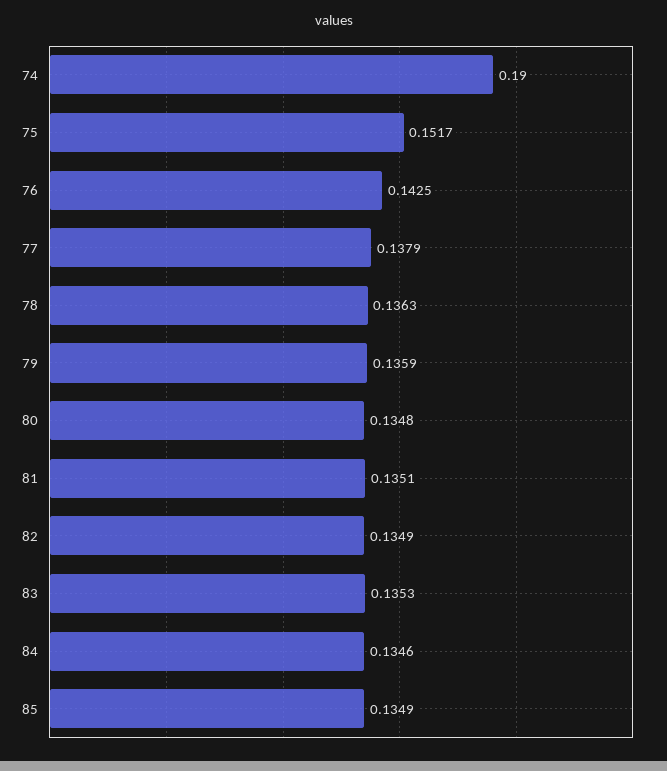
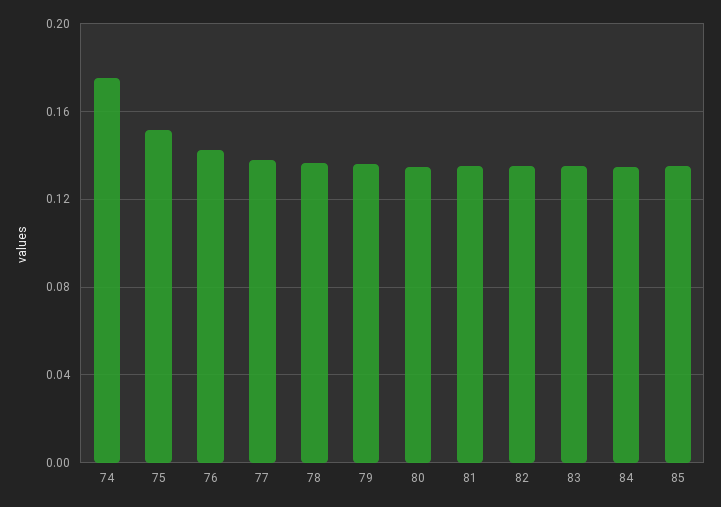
  {
-   "74": 0.19,
+   "74": 0.175,
    "75": 0.1517,
    "76": 0.1425,
    "77": 0.1379,
    "78": 0.1363,
    "79": 0.1359,
    "80": 0.1348,
    "81": 0.1351,
    "82": 0.1349,
    "83": 0.1353,
    "84": 0.1346,
    "85": 0.1349
  }

